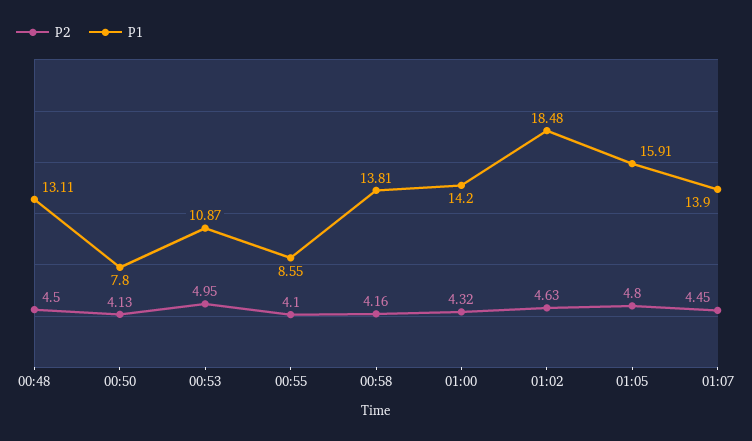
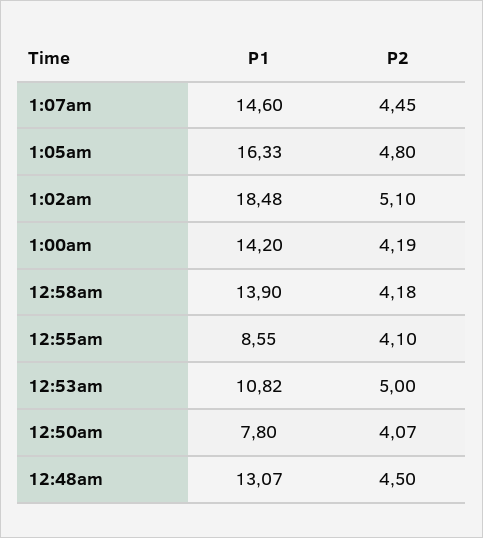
  {
    "P2": {
      "00:48": 4.5,
-     "00:50": 4.13,
+     "00:50": 4.07,
-     "00:53": 4.95,
+     "00:53": 5,
      "00:55": 4.1,
-     "00:58": 4.16,
+     "00:58": 4.18,
-     "01:00": 4.32,
+     "01:00": 4.19,
-     "01:02": 4.63,
+     "01:02": 5.1,
      "01:05": 4.8,
      "01:07": 4.45
    },
    "P1": {
-     "00:48": 13.11,
+     "00:48": 13.07,
      "00:50": 7.8,
-     "00:53": 10.87,
+     "00:53": 10.82,
      "00:55": 8.55,
-     "00:58": 13.81,
+     "00:58": 13.9,
      "01:00": 14.2,
      "01:02": 18.48,
-     "01:05": 15.91,
+     "01:05": 16.33,
-     "01:07": 13.9
+     "01:07": 14.6
    }
  }

